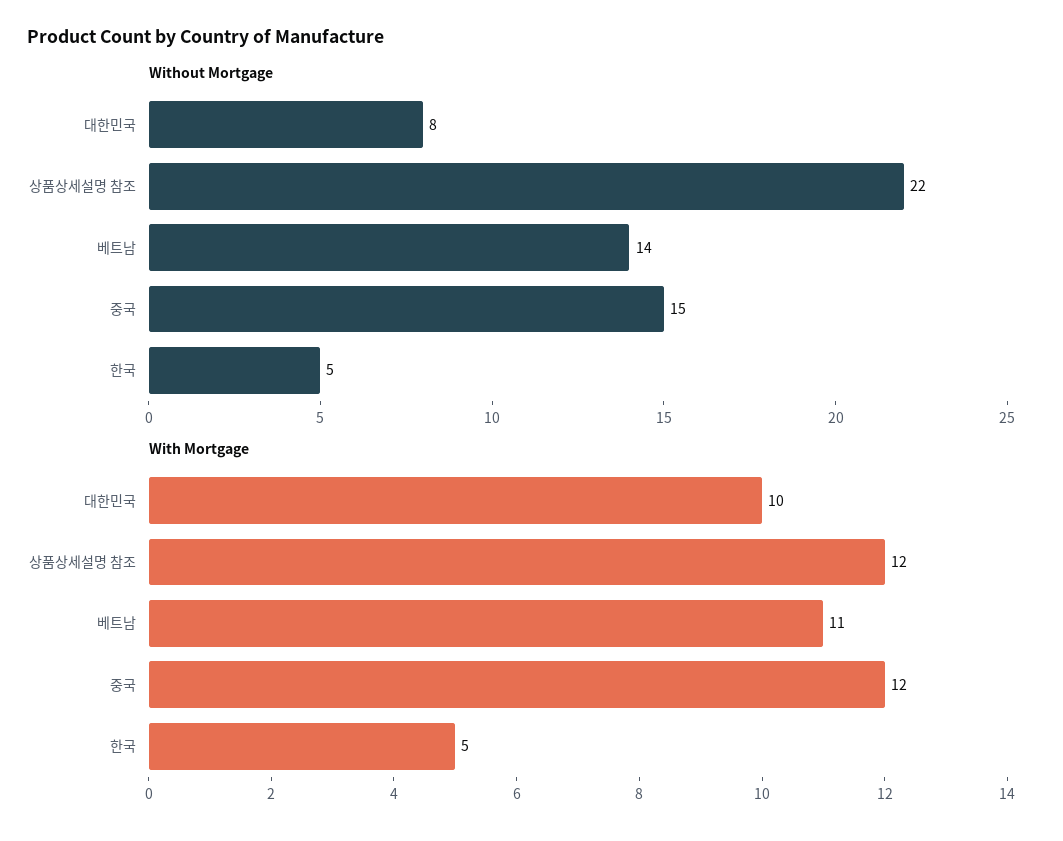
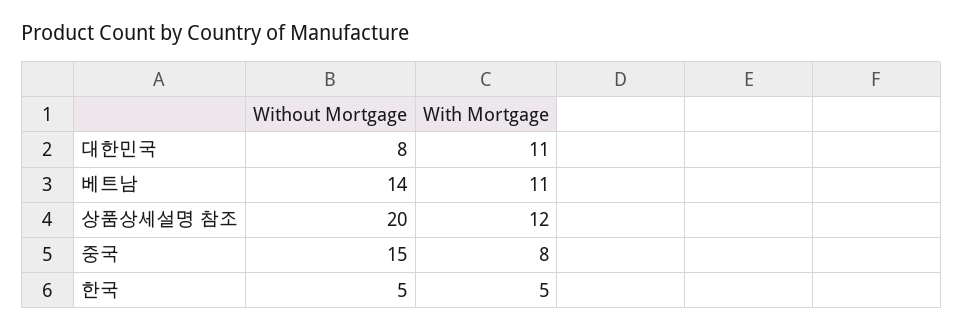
  {
    "Without Mortgage": {
      "대한민국": 8,
-     "상품상세설명 참조": 22,
+     "상품상세설명 참조": 20,
      "베트남": 14,
      "중국": 15,
      "한국": 5
    },
    "With Mortgage": {
-     "대한민국": 10,
+     "대한민국": 11,
      "상품상세설명 참조": 12,
      "베트남": 11,
-     "중국": 12,
+     "중국": 8,
      "한국": 5
    }
  }

